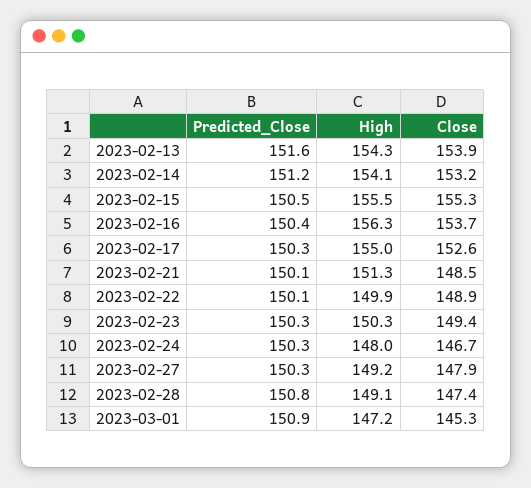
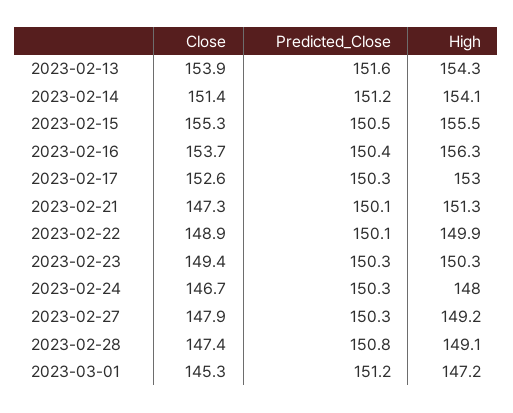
  {
    "Predicted_Close": {
      "2023-02-13": 151.6,
      "2023-02-14": 151.2,
      "2023-02-15": 150.5,
      "2023-02-16": 150.4,
      "2023-02-17": 150.3,
      "2023-02-21": 150.1,
      "2023-02-22": 150.1,
      "2023-02-23": 150.3,
      "2023-02-24": 150.3,
      "2023-02-27": 150.3,
      "2023-02-28": 150.8,
-     "2023-03-01": 150.9
+     "2023-03-01": 151.2
    },
    "High": {
      "2023-02-13": 154.3,
      "2023-02-14": 154.1,
      "2023-02-15": 155.5,
      "2023-02-16": 156.3,
-     "2023-02-17": 155,
+     "2023-02-17": 153,
      "2023-02-21": 151.3,
      "2023-02-22": 149.9,
      "2023-02-23": 150.3,
      "2023-02-24": 148,
      "2023-02-27": 149.2,
      "2023-02-28": 149.1,
      "2023-03-01": 147.2
    },
    "Close": {
      "2023-02-13": 153.9,
-     "2023-02-14": 153.2,
+     "2023-02-14": 151.4,
      "2023-02-15": 155.3,
      "2023-02-16": 153.7,
      "2023-02-17": 152.6,
-     "2023-02-21": 148.5,
+     "2023-02-21": 147.3,
      "2023-02-22": 148.9,
      "2023-02-23": 149.4,
      "2023-02-24": 146.7,
      "2023-02-27": 147.9,
      "2023-02-28": 147.4,
      "2023-03-01": 145.3
    }
  }

